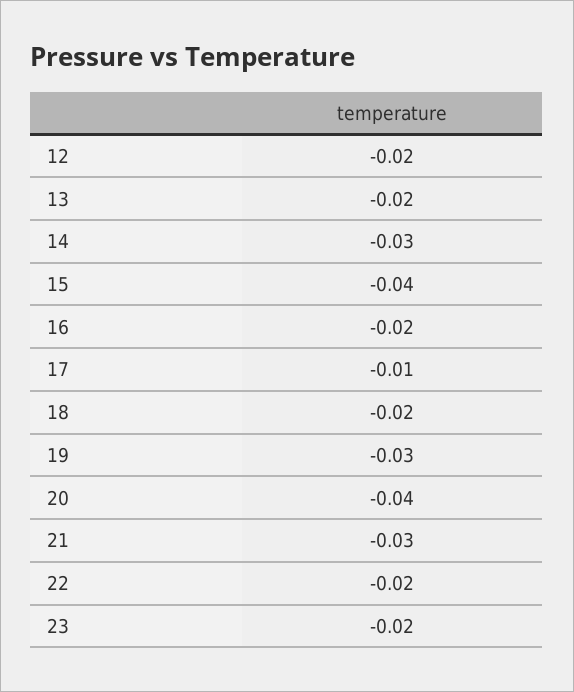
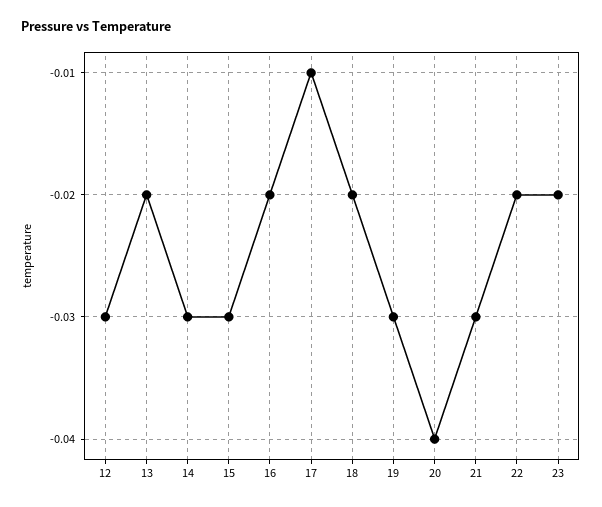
  {
-   "12": -0.02,
+   "12": -0.03,
    "13": -0.02,
    "14": -0.03,
-   "15": -0.04,
+   "15": -0.03,
    "16": -0.02,
    "17": -0.01,
    "18": -0.02,
    "19": -0.03,
    "20": -0.04,
    "21": -0.03,
    "22": -0.02,
    "23": -0.02
  }

